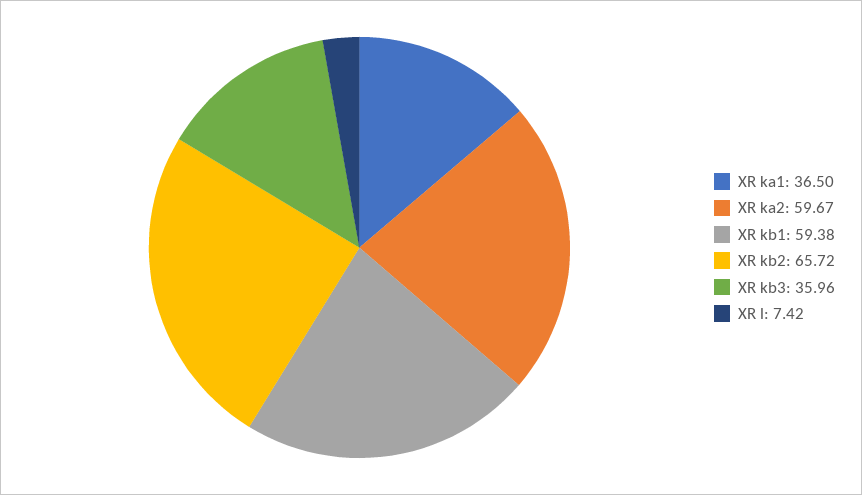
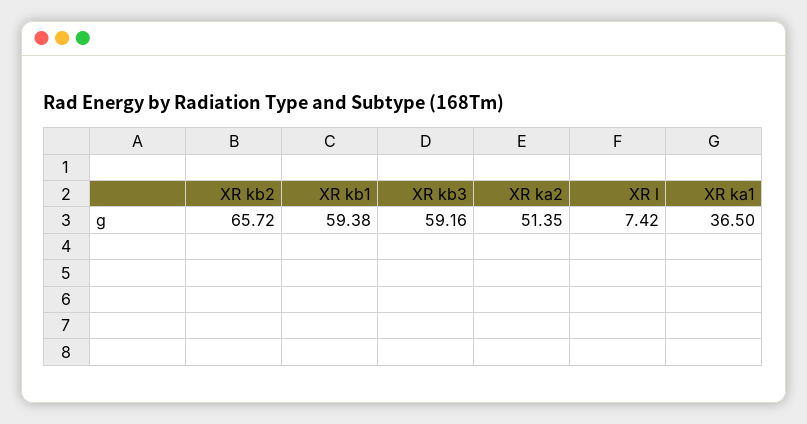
  {
    "XR ka1": 36.5,
-   "XR ka2": 59.67,
+   "XR ka2": 51.35,
    "XR kb1": 59.38,
    "XR kb2": 65.72,
-   "XR kb3": 35.96,
+   "XR kb3": 59.16,
    "XR l": 7.42
  }

